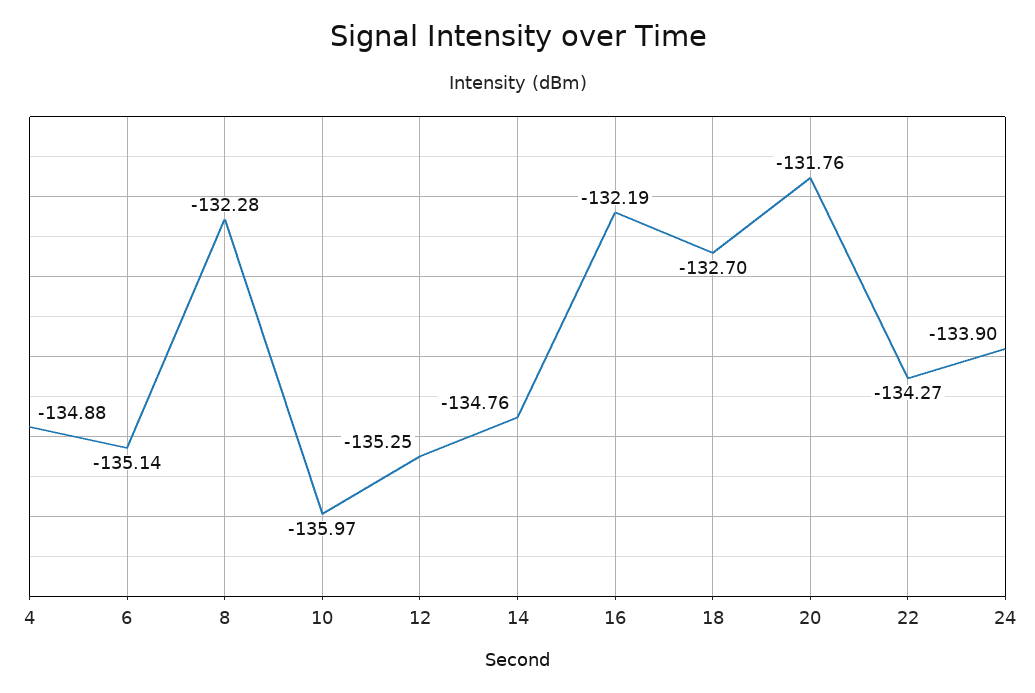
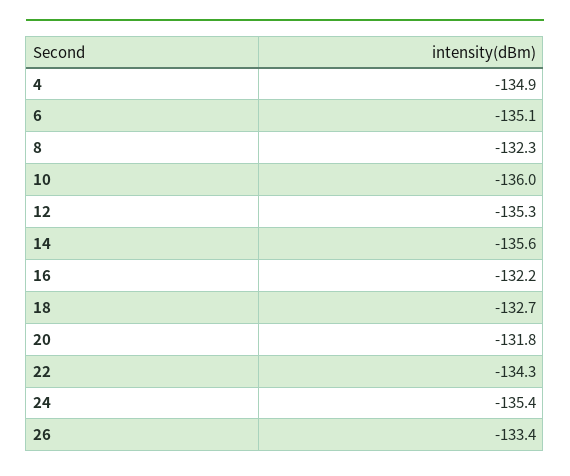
  {
    "4": -134.88,
    "6": -135.14,
    "8": -132.28,
    "10": -135.97,
    "12": -135.25,
-   "14": -134.76,
+   "14": -135.6,
    "16": -132.19,
    "18": -132.7,
    "20": -131.76,
    "22": -134.27,
-   "24": -133.9
+   "24": -135.4,
+   "26": -133.4
  }

